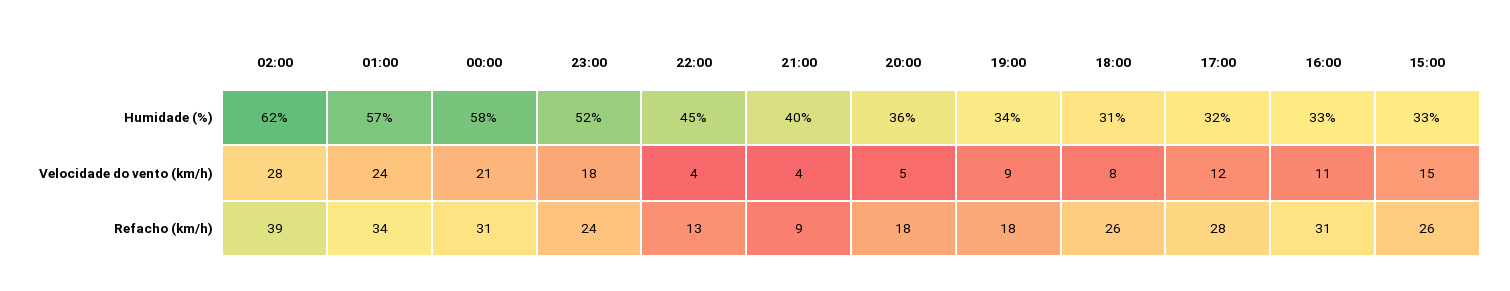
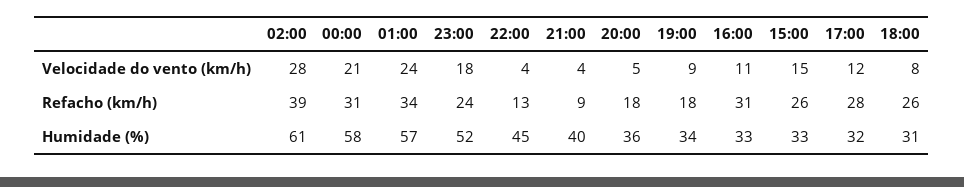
  {
    "02:00": {
-     "Humidade (%)": 62,
+     "Humidade (%)": 61,
      "Velocidade do vento (km/h)": 28,
      "Refacho (km/h)": 39
    },
    "01:00": {
      "Humidade (%)": 57,
      "Velocidade do vento (km/h)": 24,
      "Refacho (km/h)": 34
    },
    "00:00": {
      "Humidade (%)": 58,
      "Velocidade do vento (km/h)": 21,
      "Refacho (km/h)": 31
    },
    "23:00": {
      "Humidade (%)": 52,
      "Velocidade do vento (km/h)": 18,
      "Refacho (km/h)": 24
    },
    "22:00": {
      "Humidade (%)": 45,
      "Velocidade do vento (km/h)": 4,
      "Refacho (km/h)": 13
    },
    "21:00": {
      "Humidade (%)": 40,
      "Velocidade do vento (km/h)": 4,
      "Refacho (km/h)": 9
    },
    "20:00": {
      "Humidade (%)": 36,
      "Velocidade do vento (km/h)": 5,
      "Refacho (km/h)": 18
    },
    "19:00": {
      "Humidade (%)": 34,
      "Velocidade do vento (km/h)": 9,
      "Refacho (km/h)": 18
    },
    "18:00": {
      "Humidade (%)": 31,
      "Velocidade do vento (km/h)": 8,
      "Refacho (km/h)": 26
    },
    "17:00": {
      "Humidade (%)": 32,
      "Velocidade do vento (km/h)": 12,
      "Refacho (km/h)": 28
    },
    "16:00": {
      "Humidade (%)": 33,
      "Velocidade do vento (km/h)": 11,
      "Refacho (km/h)": 31
    },
    "15:00": {
      "Humidade (%)": 33,
      "Velocidade do vento (km/h)": 15,
      "Refacho (km/h)": 26
    }
  }

